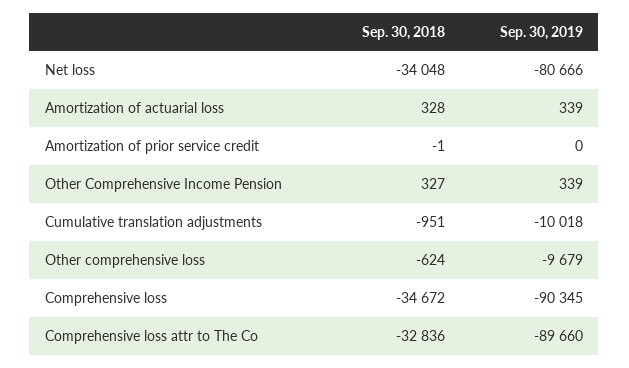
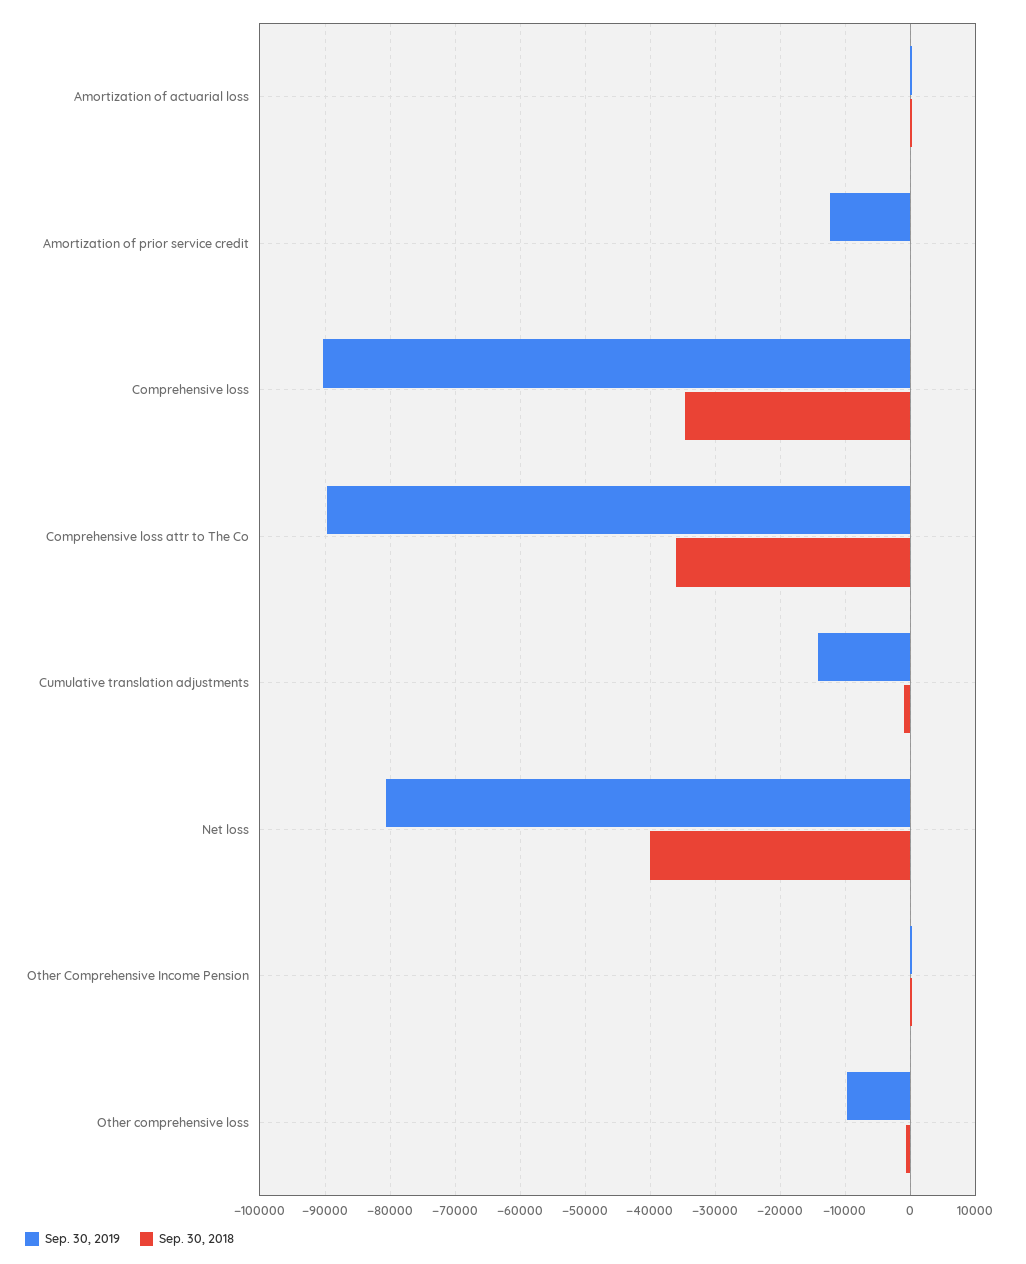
  {
    "Sep. 30, 2018": {
-     "Net loss": -34048,
+     "Net loss": -40000,
      "Amortization of actuarial loss": 328,
      "Amortization of prior service credit": -1,
      "Other Comprehensive Income Pension": 327,
      "Cumulative translation adjustments": -951,
      "Other comprehensive loss": -624,
      "Comprehensive loss": -34672,
-     "Comprehensive loss attr to The Co": -32836
+     "Comprehensive loss attr to The Co": -36000
    },
    "Sep. 30, 2019": {
      "Net loss": -80666,
      "Amortization of actuarial loss": 339,
-     "Amortization of prior service credit": 0,
+     "Amortization of prior service credit": -12000,
      "Other Comprehensive Income Pension": 339,
-     "Cumulative translation adjustments": -10018,
+     "Cumulative translation adjustments": -14000,
      "Other comprehensive loss": -9679,
      "Comprehensive loss": -90345,
      "Comprehensive loss attr to The Co": -89660
    }
  }

